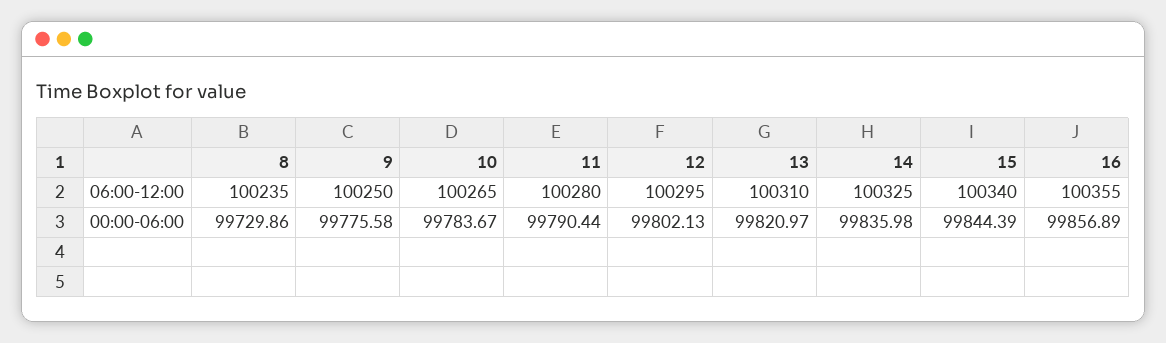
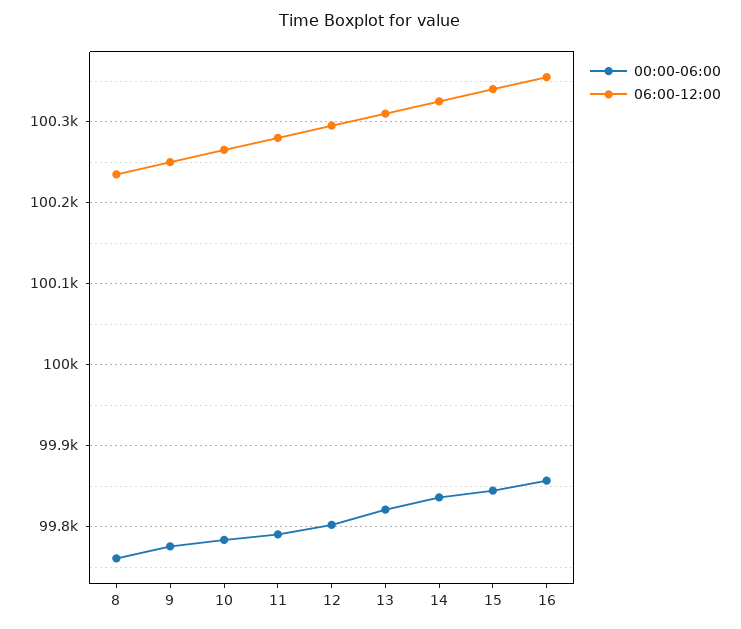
  {
    "06:00-12:00": {
      "8": 100235,
      "9": 100250,
      "10": 100265,
      "11": 100280,
      "12": 100295,
      "13": 100310,
      "14": 100325,
      "15": 100340,
      "16": 100355
    },
    "00:00-06:00": {
-     "8": 99729.86,
+     "8": 99760,
      "9": 99775.58,
      "10": 99783.67,
      "11": 99790.44,
      "12": 99802.13,
      "13": 99820.97,
      "14": 99835.98,
      "15": 99844.39,
      "16": 99856.89
    }
  }

